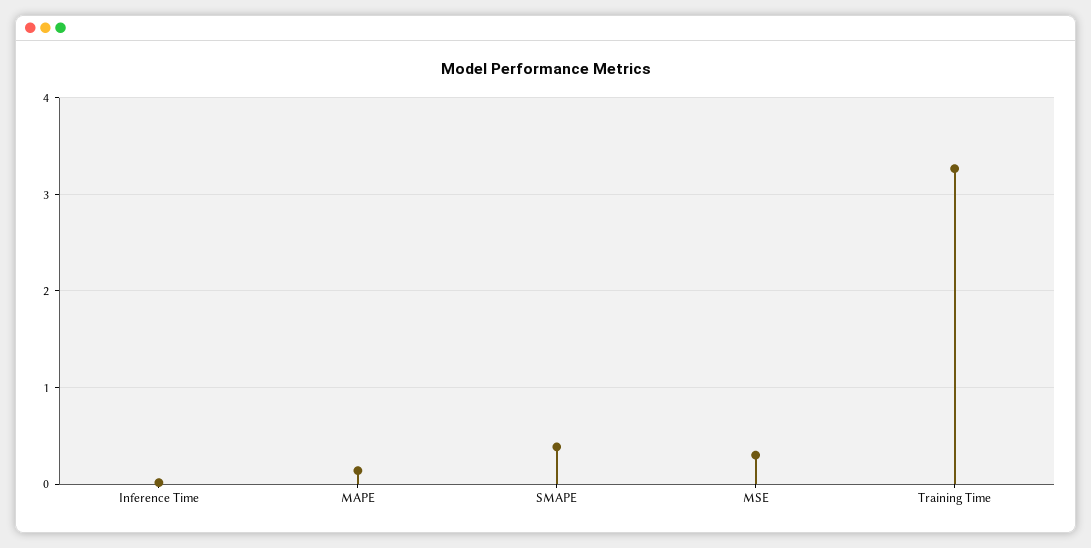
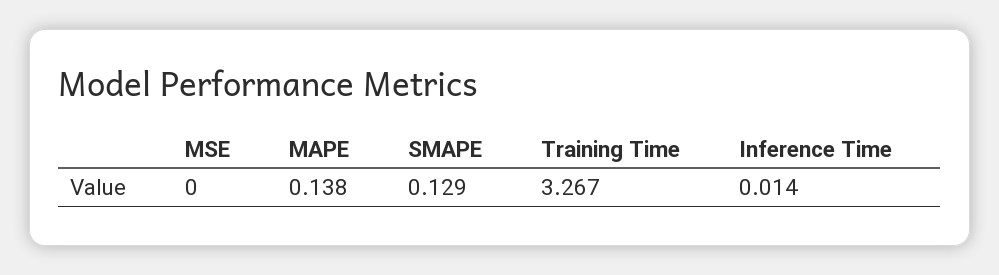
  {
    "Inference Time": 0.014,
    "MAPE": 0.138,
-   "SMAPE": 0.4,
+   "SMAPE": 0.129,
-   "MSE": 0.3,
+   "MSE": 0,
    "Training Time": 3.267
  }

